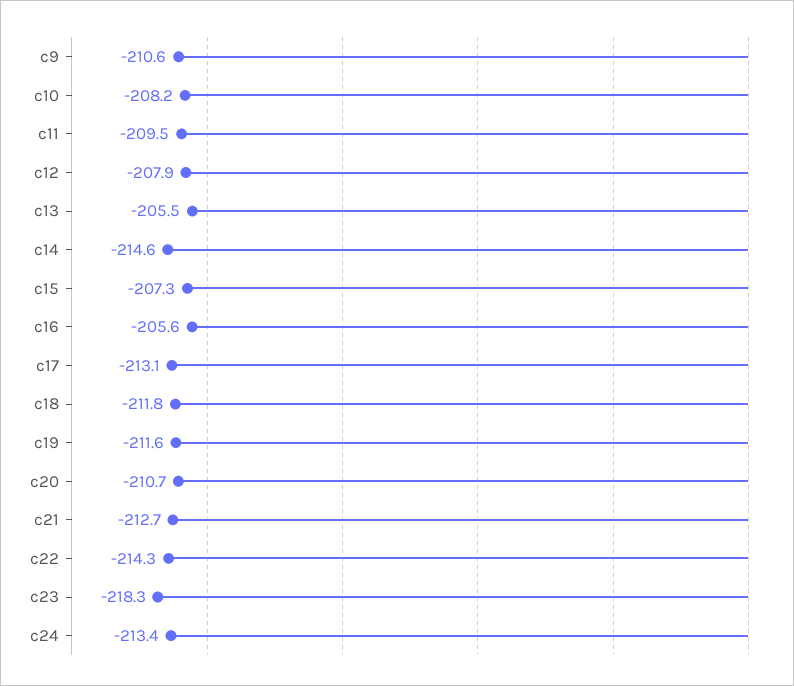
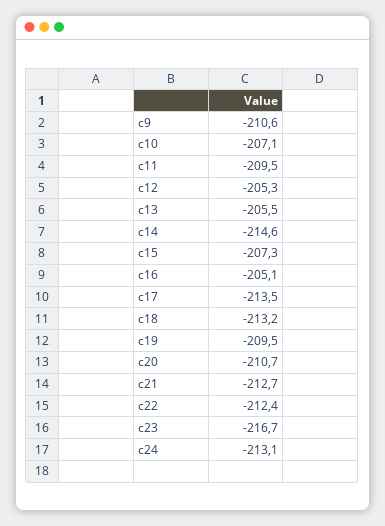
  {
    "c9": -210.6,
-   "c10": -208.2,
+   "c10": -207.1,
    "c11": -209.5,
-   "c12": -207.9,
+   "c12": -205.3,
    "c13": -205.5,
    "c14": -214.6,
    "c15": -207.3,
-   "c16": -205.6,
+   "c16": -205.1,
-   "c17": -213.1,
+   "c17": -213.5,
-   "c18": -211.8,
+   "c18": -213.2,
-   "c19": -211.6,
+   "c19": -209.5,
    "c20": -210.7,
    "c21": -212.7,
-   "c22": -214.3,
+   "c22": -212.4,
-   "c23": -218.3,
+   "c23": -216.7,
-   "c24": -213.4
+   "c24": -213.1
  }

